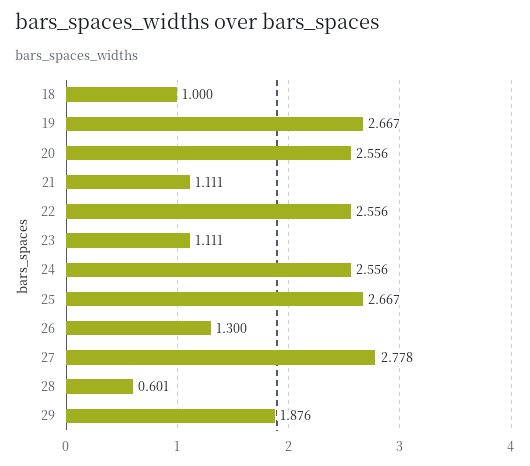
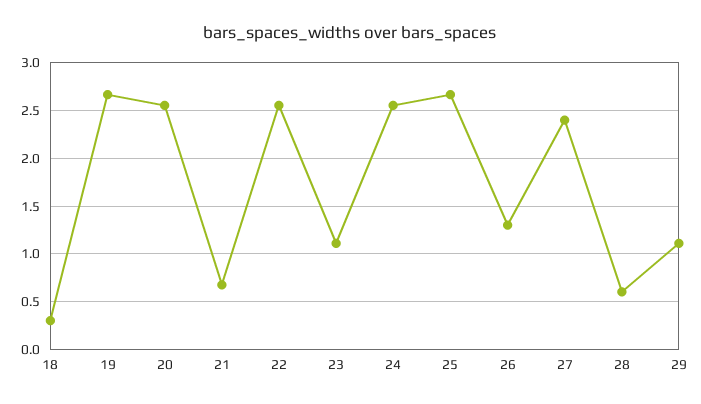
  {
-   "18": 1,
+   "18": 0.3,
    "19": 2.667,
    "20": 2.556,
-   "21": 1.111,
+   "21": 0.7,
    "22": 2.556,
    "23": 1.111,
    "24": 2.556,
    "25": 2.667,
    "26": 1.3,
-   "27": 2.778,
+   "27": 2.4,
    "28": 0.601,
-   "29": 1.876
+   "29": 1.1
  }

